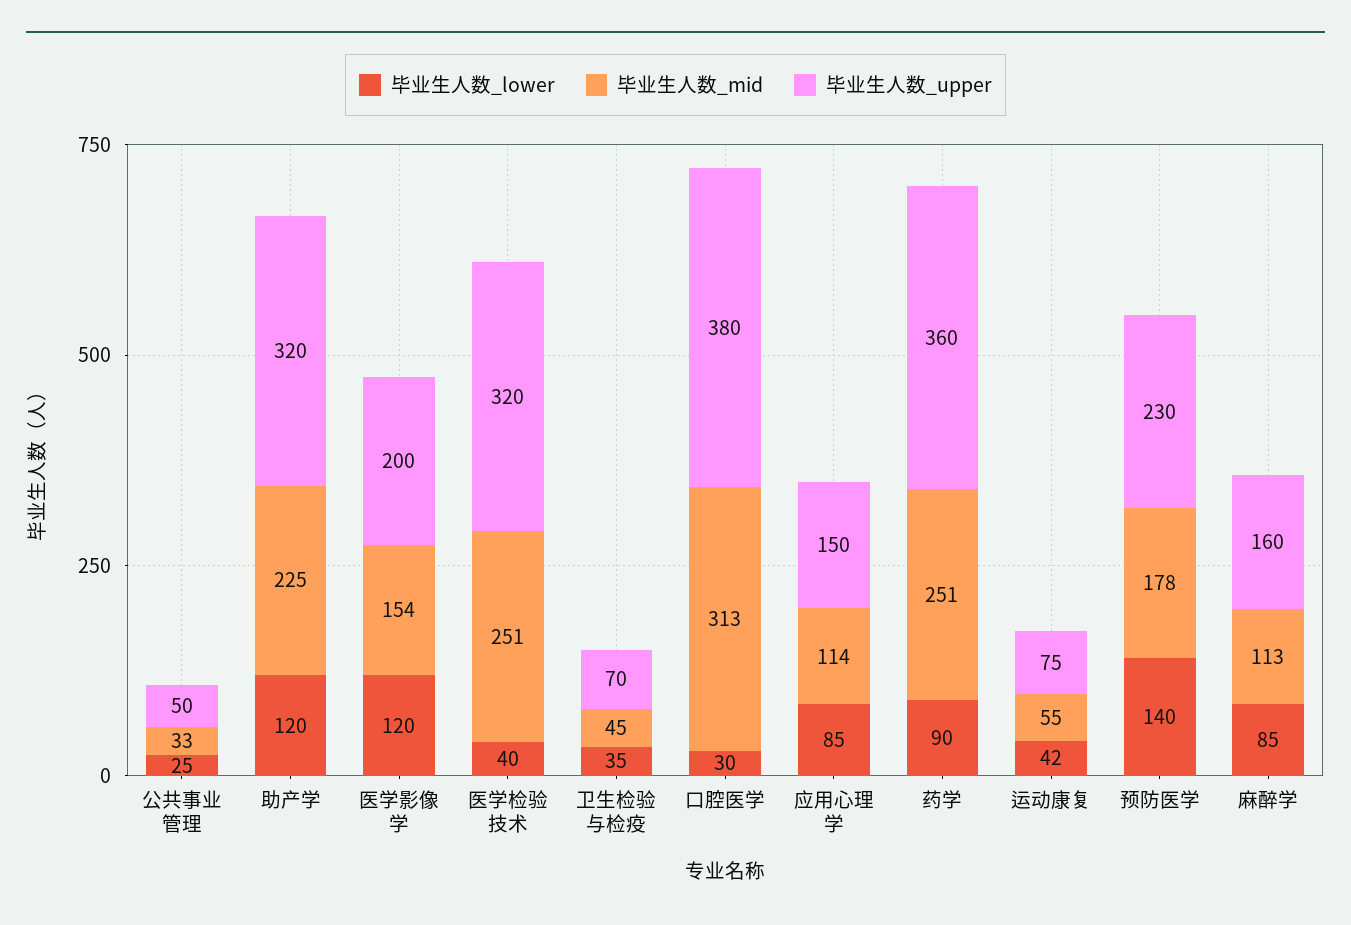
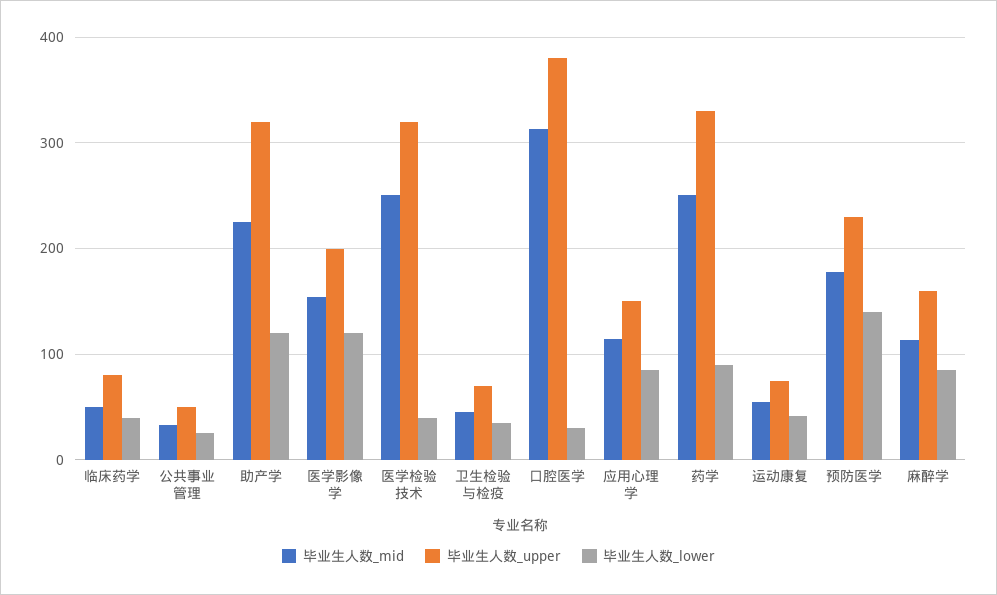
  {
    "毕业生人数_lower": {
      "公共事业管理": 25,
      "助产学": 120,
      "医学影像学": 120,
      "医学检验技术": 40,
      "卫生检验与检疫": 35,
      "口腔医学": 30,
      "应用心理学": 85,
      "药学": 90,
      "运动康复": 42,
      "预防医学": 140,
-     "麻醉学": 85
+     "麻醉学": 85,
+     "临床药学": 40
    },
    "毕业生人数_mid": {
      "公共事业管理": 33,
      "助产学": 225,
      "医学影像学": 154,
      "医学检验技术": 251,
      "卫生检验与检疫": 45,
      "口腔医学": 313,
      "应用心理学": 114,
      "药学": 251,
      "运动康复": 55,
      "预防医学": 178,
-     "麻醉学": 113
+     "麻醉学": 113,
+     "临床药学": 50
    },
    "毕业生人数_upper": {
      "公共事业管理": 50,
      "助产学": 320,
      "医学影像学": 200,
      "医学检验技术": 320,
      "卫生检验与检疫": 70,
      "口腔医学": 380,
      "应用心理学": 150,
-     "药学": 360,
+     "药学": 330,
      "运动康复": 75,
      "预防医学": 230,
-     "麻醉学": 160
+     "麻醉学": 160,
+     "临床药学": 80
    }
  }

